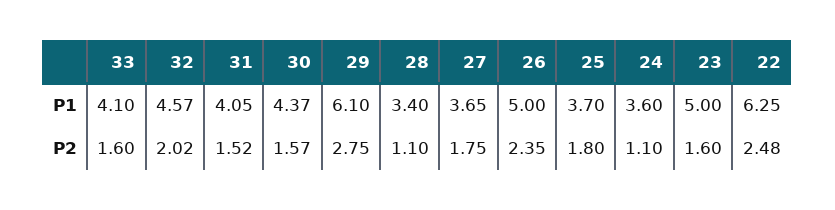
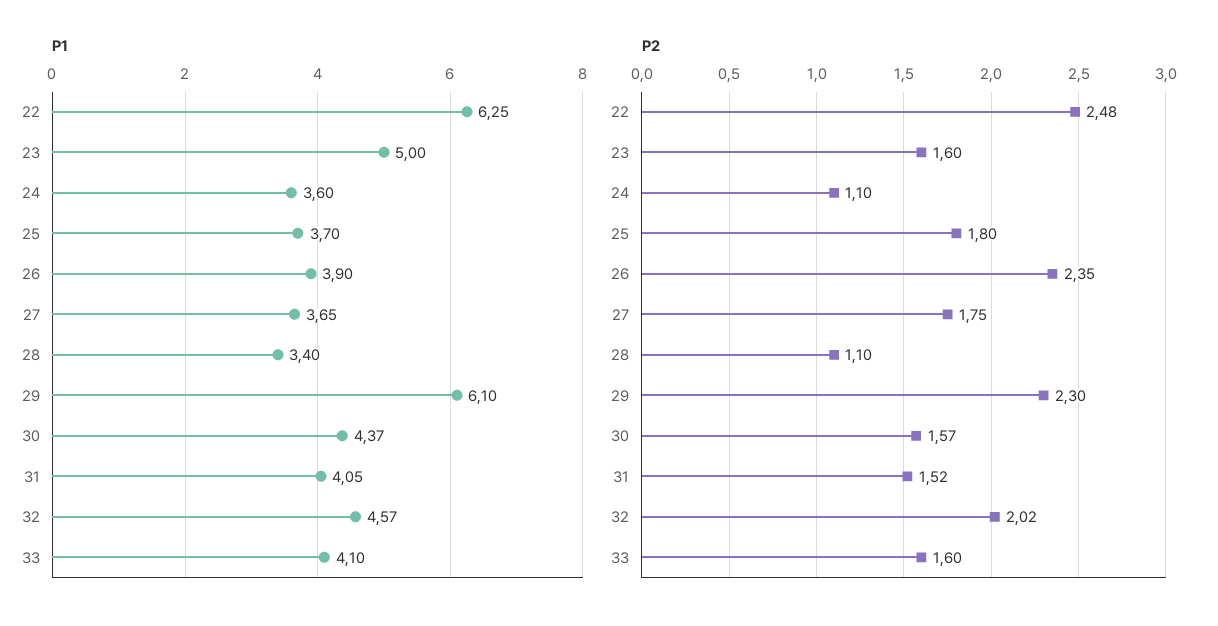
  {
    "P1": {
      "33": 4.1,
      "32": 4.57,
      "31": 4.05,
      "30": 4.37,
      "29": 6.1,
      "28": 3.4,
      "27": 3.65,
-     "26": 5,
+     "26": 3.9,
      "25": 3.7,
      "24": 3.6,
      "23": 5,
      "22": 6.25
    },
    "P2": {
      "33": 1.6,
      "32": 2.02,
      "31": 1.52,
      "30": 1.57,
-     "29": 2.75,
+     "29": 2.3,
      "28": 1.1,
      "27": 1.75,
      "26": 2.35,
      "25": 1.8,
      "24": 1.1,
      "23": 1.6,
      "22": 2.48
    }
  }

